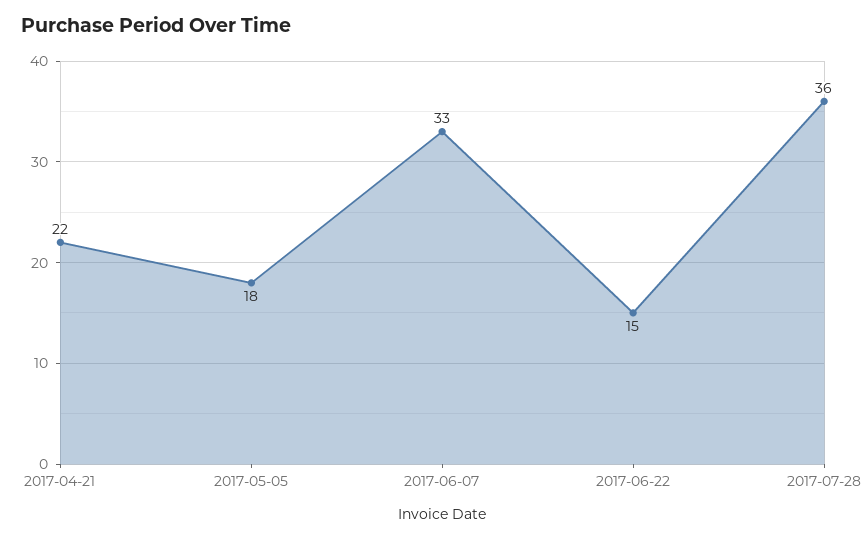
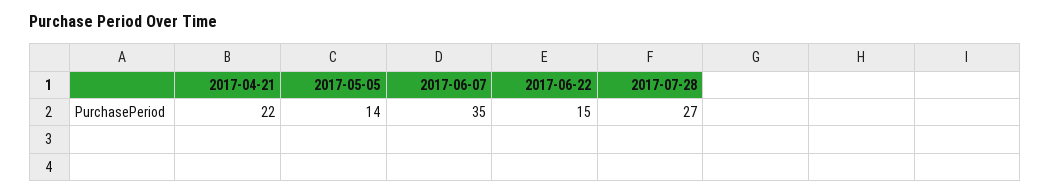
  {
    "2017-04-21": 22,
-   "2017-05-05": 18,
+   "2017-05-05": 14,
-   "2017-06-07": 33,
+   "2017-06-07": 35,
    "2017-06-22": 15,
-   "2017-07-28": 36
+   "2017-07-28": 27
  }

